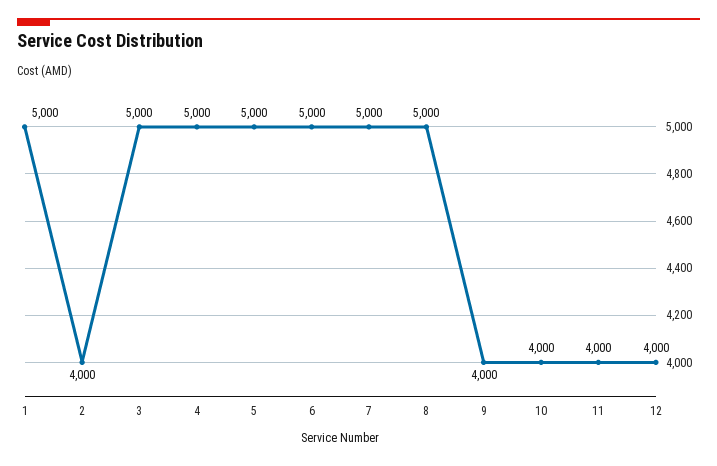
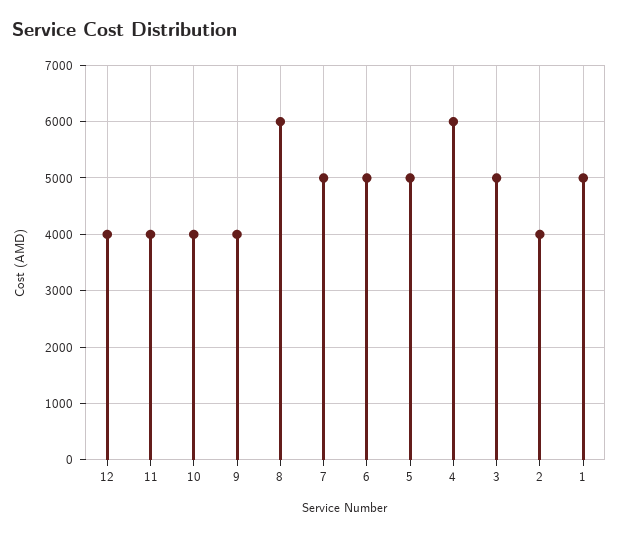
  {
    "1": 5000,
    "2": 4000,
    "3": 5000,
-   "4": 5000,
+   "4": 6000,
    "5": 5000,
    "6": 5000,
    "7": 5000,
-   "8": 5000,
+   "8": 6000,
    "9": 4000,
    "10": 4000,
    "11": 4000,
    "12": 4000
  }

